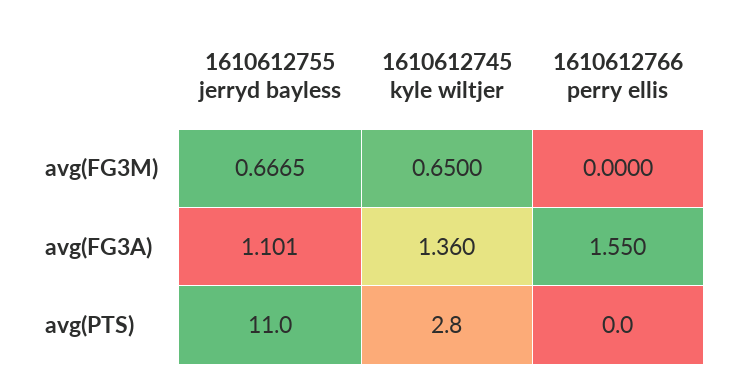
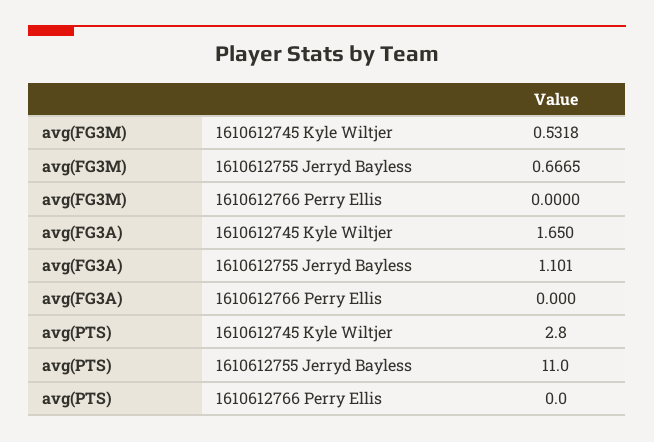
  {
    "1610612755 jerryd bayless": {
      "avg(FG3M)": 0.6665,
      "avg(FG3A)": 1.101,
      "avg(PTS)": 11
    },
    "1610612745 kyle wiltjer": {
-     "avg(FG3M)": 0.65,
+     "avg(FG3M)": 0.5318,
-     "avg(FG3A)": 1.36,
+     "avg(FG3A)": 1.65,
      "avg(PTS)": 2.8
    },
    "1610612766 perry ellis": {
      "avg(FG3M)": 0,
-     "avg(FG3A)": 1.55,
+     "avg(FG3A)": 0,
      "avg(PTS)": 0
    }
  }

